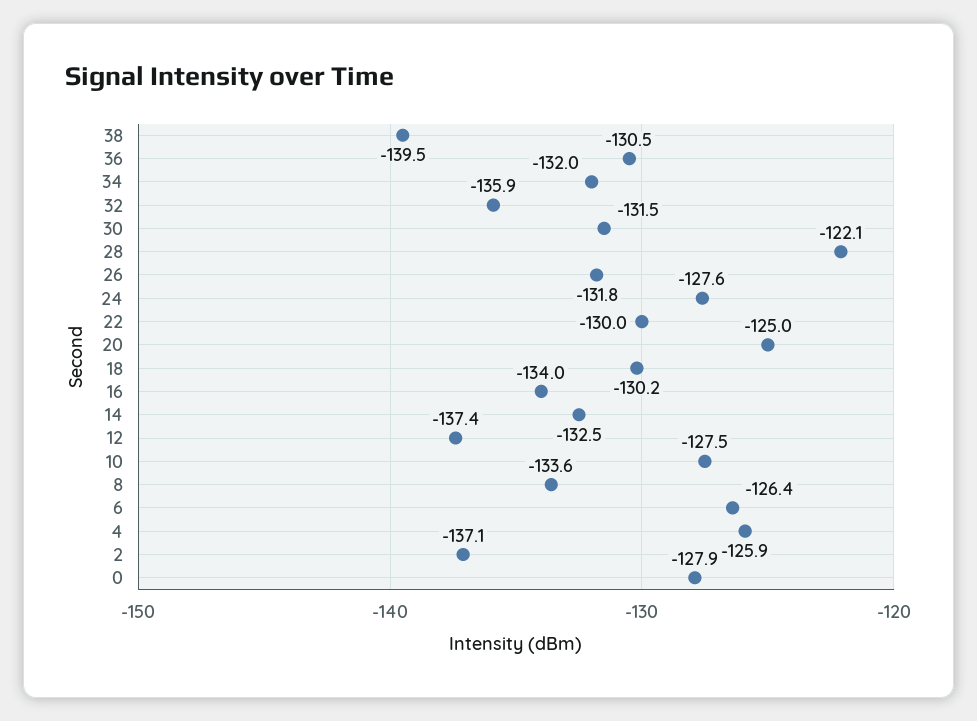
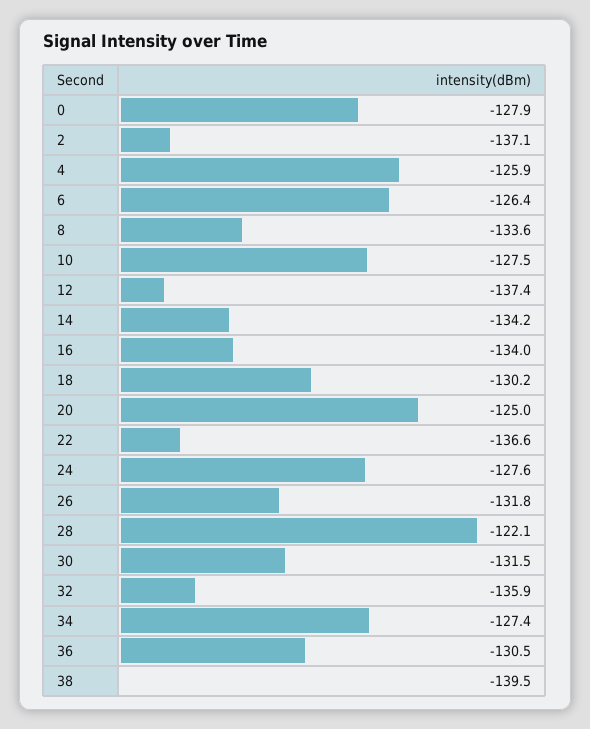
  {
    "38": -139.5,
    "36": -130.5,
-   "34": -132,
+   "34": -127.4,
    "32": -135.9,
    "30": -131.5,
    "28": -122.1,
    "26": -131.8,
    "24": -127.6,
-   "22": -130,
+   "22": -136.6,
    "20": -125,
    "18": -130.2,
    "16": -134,
-   "14": -132.5,
+   "14": -134.2,
    "12": -137.4,
    "10": -127.5,
    "8": -133.6,
    "6": -126.4,
    "4": -125.9,
    "2": -137.1,
    "0": -127.9
  }

